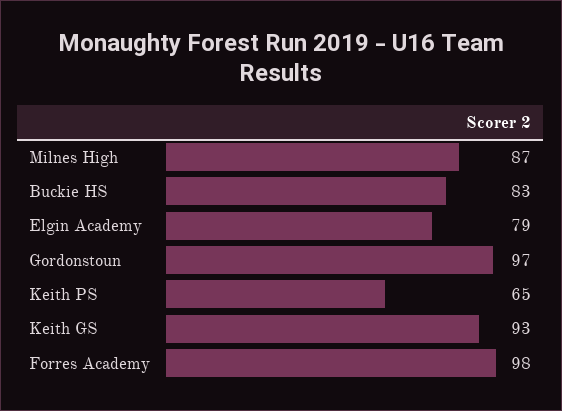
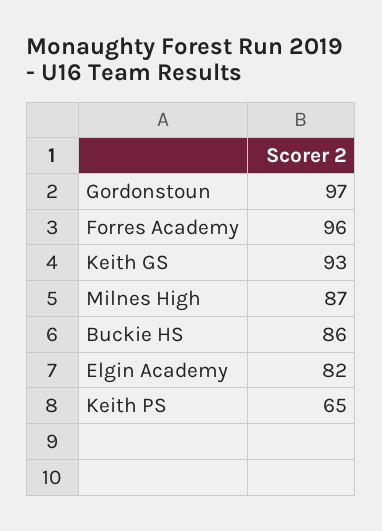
  {
    "Milnes High": 87,
-   "Buckie HS": 83,
+   "Buckie HS": 86,
-   "Elgin Academy": 79,
+   "Elgin Academy": 82,
    "Gordonstoun": 97,
    "Keith PS": 65,
    "Keith GS": 93,
-   "Forres Academy": 98
+   "Forres Academy": 96
  }

